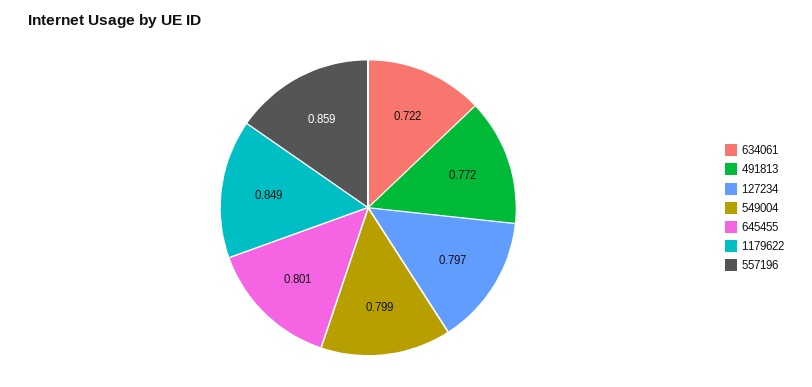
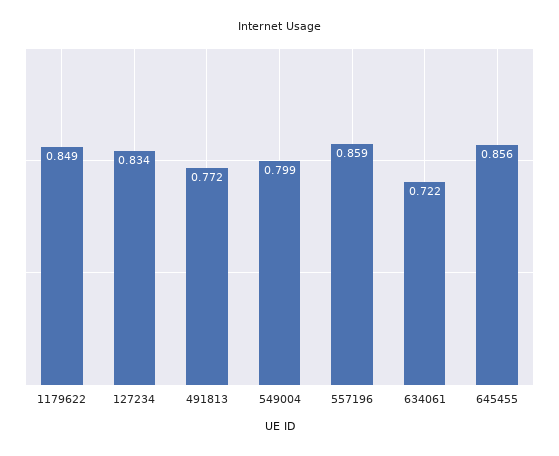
  {
    "634061": 0.722,
    "491813": 0.772,
-   "127234": 0.797,
+   "127234": 0.834,
    "549004": 0.799,
-   "645455": 0.801,
+   "645455": 0.856,
    "1179622": 0.849,
    "557196": 0.859
  }

